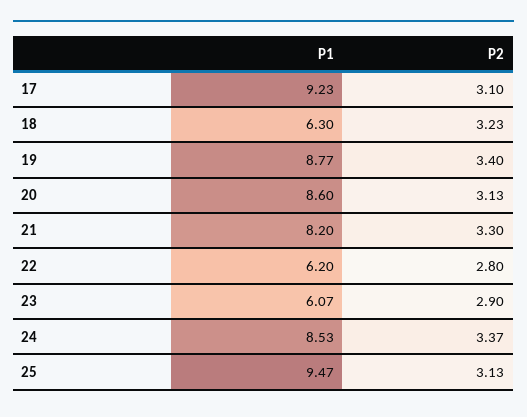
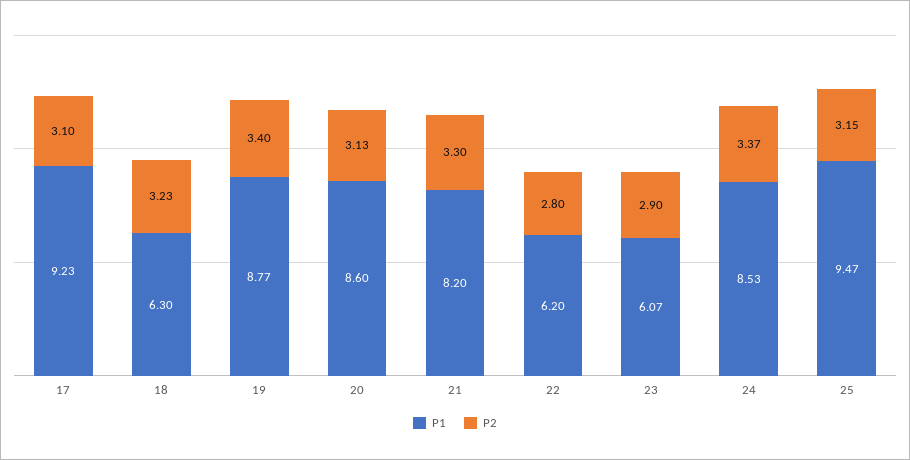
  {
    "P1": {
      "17": 9.23,
      "18": 6.3,
      "19": 8.77,
      "20": 8.6,
      "21": 8.2,
      "22": 6.2,
      "23": 6.07,
      "24": 8.53,
      "25": 9.47
    },
    "P2": {
      "17": 3.1,
      "18": 3.23,
      "19": 3.4,
      "20": 3.13,
      "21": 3.3,
      "22": 2.8,
      "23": 2.9,
      "24": 3.37,
-     "25": 3.13
+     "25": 3.15
    }
  }

